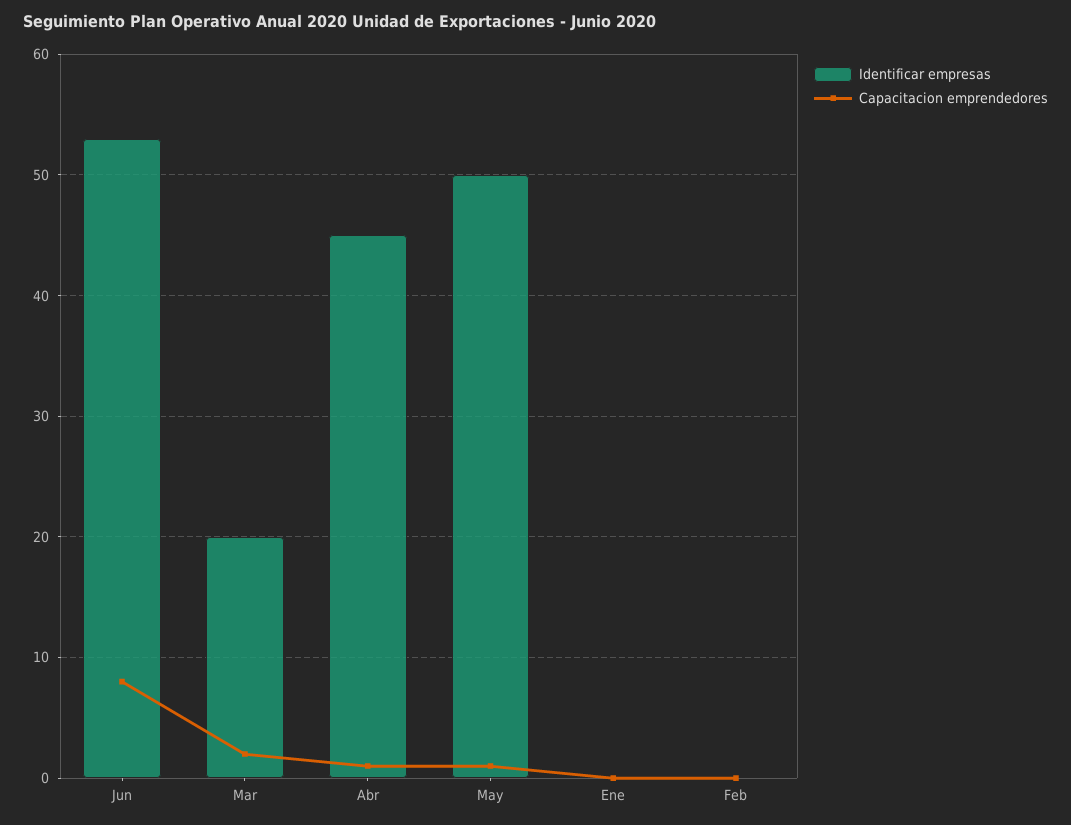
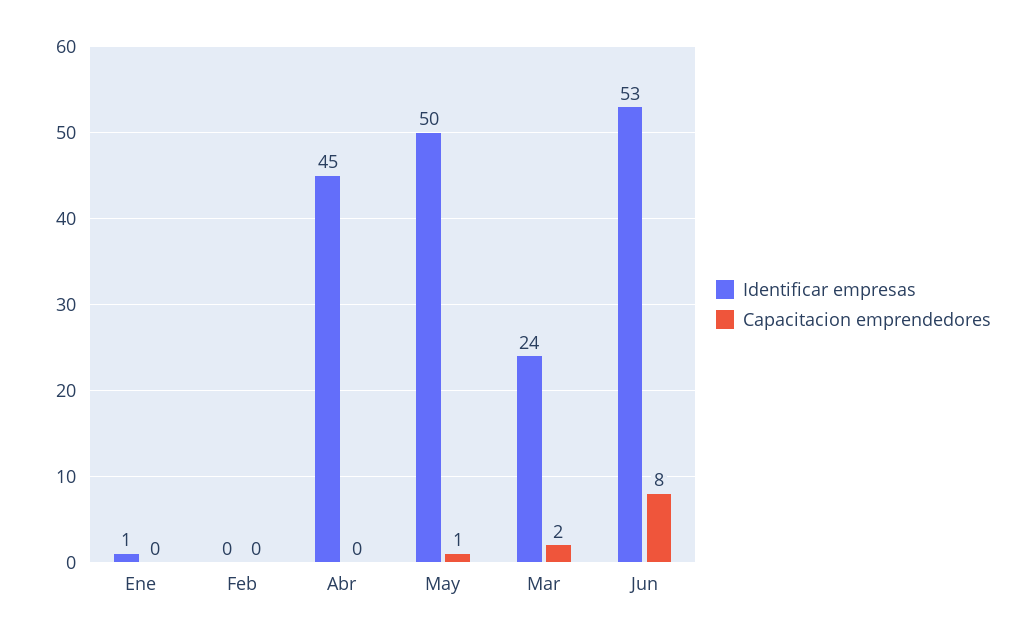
  {
    "Identificar empresas": {
      "Jun": 53,
-     "Mar": 20,
+     "Mar": 24,
      "Abr": 45,
      "May": 50,
-     "Ene": 0,
+     "Ene": 1,
      "Feb": 0
    },
    "Capacitacion emprendedores": {
      "Jun": 8,
      "Mar": 2,
-     "Abr": 1,
+     "Abr": 0,
      "May": 1,
      "Ene": 0,
      "Feb": 0
    }
  }

